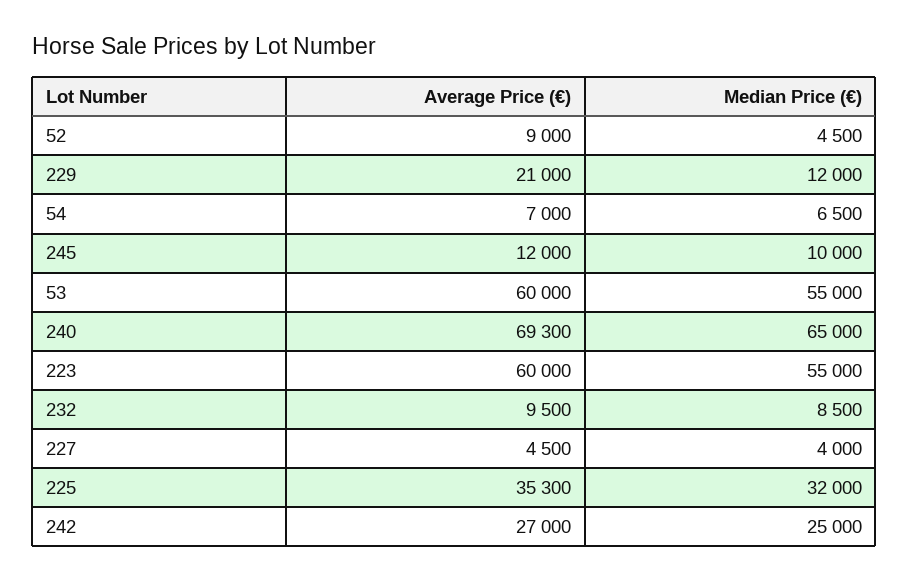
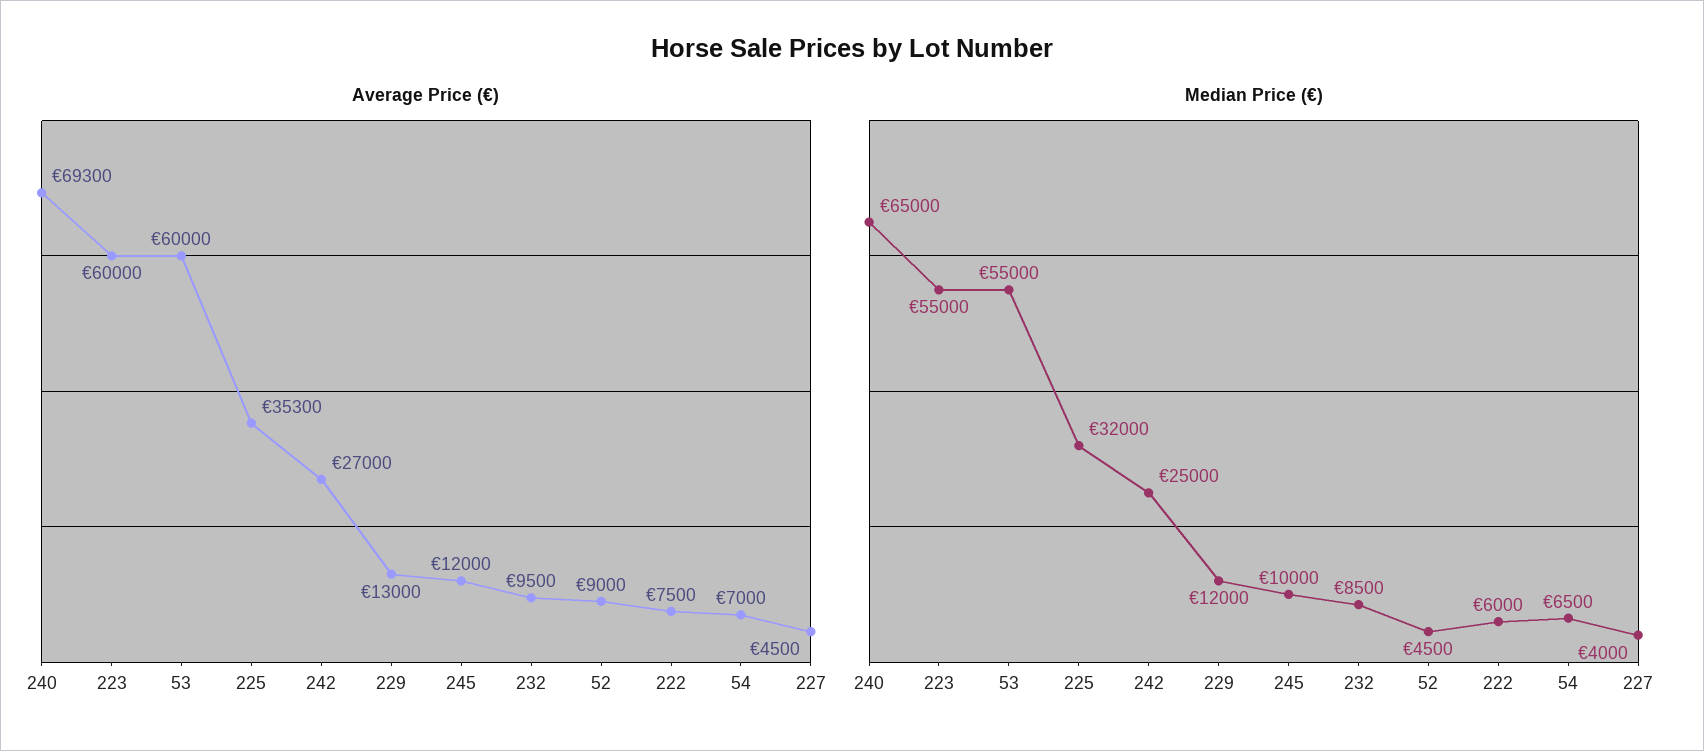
  {
    "Average Price (€)": {
      "52": 9000,
-     "229": 21000,
+     "229": 13000,
      "54": 7000,
      "245": 12000,
      "53": 60000,
      "240": 69300,
      "223": 60000,
      "232": 9500,
      "227": 4500,
      "225": 35300,
-     "242": 27000
+     "242": 27000,
+     "222": 7500
    },
    "Median Price (€)": {
      "52": 4500,
      "229": 12000,
      "54": 6500,
      "245": 10000,
      "53": 55000,
      "240": 65000,
      "223": 55000,
      "232": 8500,
      "227": 4000,
      "225": 32000,
-     "242": 25000
+     "242": 25000,
+     "222": 6000
    }
  }

